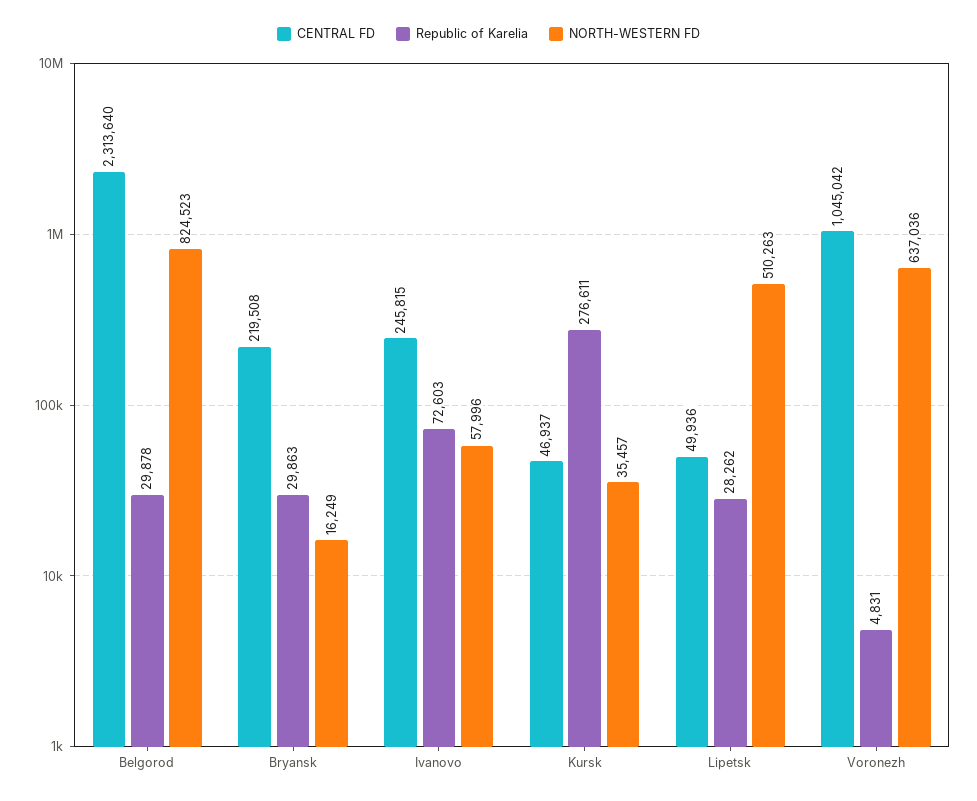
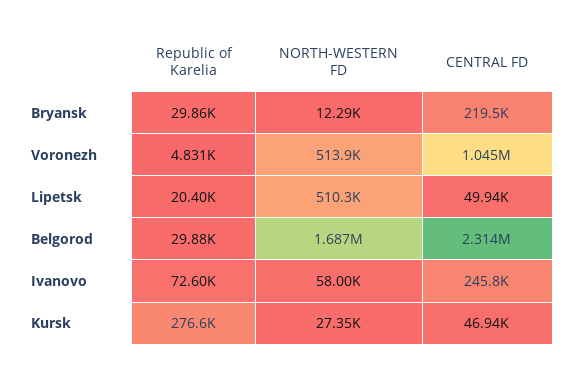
  {
    "CENTRAL FD": {
      "Belgorod": 2313640,
      "Bryansk": 219508,
      "Ivanovo": 245815,
      "Kursk": 46937,
      "Lipetsk": 49936,
      "Voronezh": 1045042
    },
    "Republic of Karelia": {
      "Belgorod": 29878,
      "Bryansk": 29863,
      "Ivanovo": 72603,
      "Kursk": 276611,
-     "Lipetsk": 28262,
+     "Lipetsk": 20400,
      "Voronezh": 4831
    },
    "NORTH-WESTERN FD": {
-     "Belgorod": 824523,
+     "Belgorod": 1687000,
-     "Bryansk": 16249,
+     "Bryansk": 12290,
      "Ivanovo": 57996,
-     "Kursk": 35457,
+     "Kursk": 27350,
      "Lipetsk": 510263,
-     "Voronezh": 637036
+     "Voronezh": 513900
    }
  }

